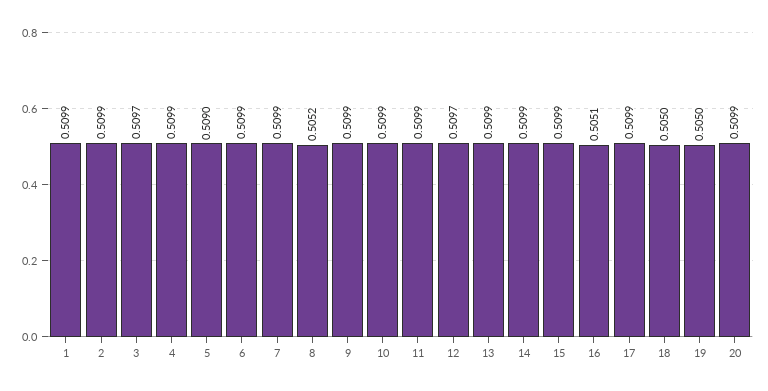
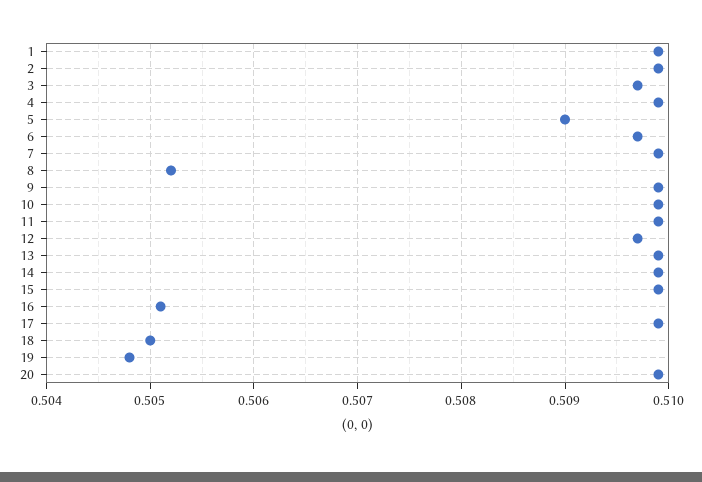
  {
    "1": 0.5099,
    "2": 0.5099,
    "3": 0.5097,
    "4": 0.5099,
    "5": 0.509,
-   "6": 0.5099,
+   "6": 0.5097,
    "7": 0.5099,
    "8": 0.5052,
    "9": 0.5099,
    "10": 0.5099,
    "11": 0.5099,
    "12": 0.5097,
    "13": 0.5099,
    "14": 0.5099,
    "15": 0.5099,
    "16": 0.5051,
    "17": 0.5099,
    "18": 0.505,
-   "19": 0.505,
+   "19": 0.5048,
    "20": 0.5099
  }

